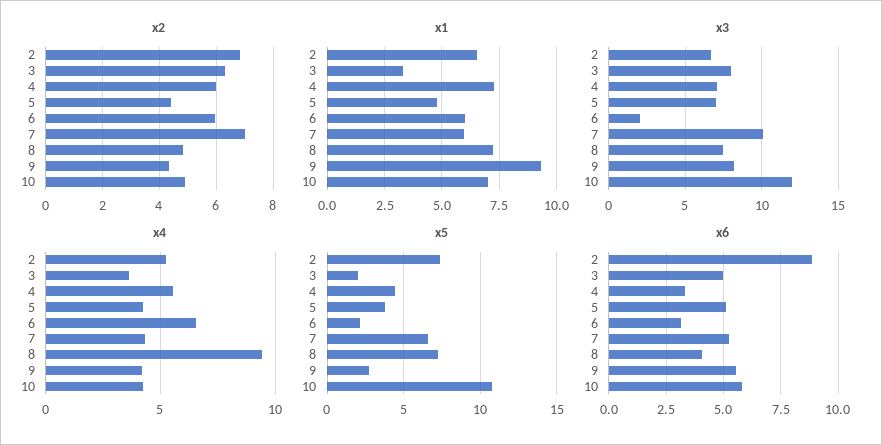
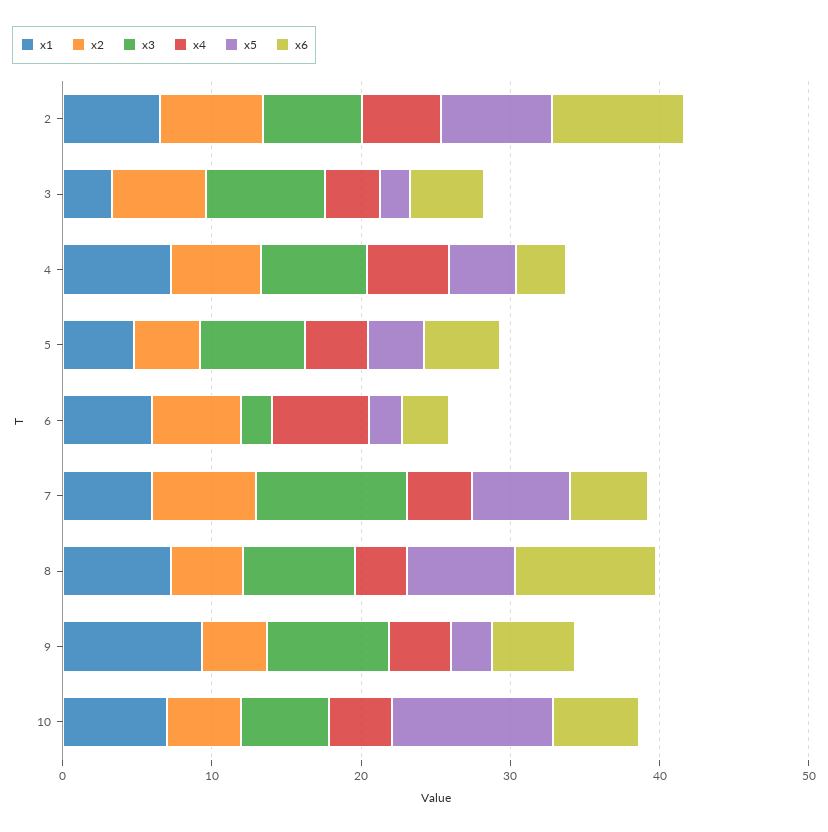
  {
    "x2": {
      "2": 6.75,
      "3": 6.25,
      "4": 6,
      "5": 4.5,
      "6": 6,
      "7": 7,
      "8": 4.75,
      "9": 4.25,
      "10": 5
    },
    "x1": {
      "2": 6.5,
      "3": 3.5,
      "4": 7.5,
      "5": 5,
      "6": 6,
      "7": 6,
      "8": 7,
      "9": 9.5,
      "10": 7
    },
    "x3": {
      "2": 6.5,
      "3": 8,
      "4": 7,
      "5": 7,
      "6": 2,
      "7": 10,
      "8": 7.5,
      "9": 8,
-     "10": 12
+     "10": 6
    },
    "x4": {
      "2": 5.5,
      "3": 3.5,
      "4": 5.5,
      "5": 4.5,
      "6": 6.5,
      "7": 4.5,
-     "8": 9.5,
+     "8": 4,
      "9": 4,
      "10": 4.5
    },
    "x5": {
      "2": 7.5,
      "3": 2,
      "4": 4.5,
      "5": 4,
      "6": 2,
      "7": 6.5,
      "8": 7.5,
      "9": 2.5,
      "10": 11
    },
    "x6": {
      "2": 9,
      "3": 5,
      "4": 3.5,
      "5": 5,
      "6": 3,
      "7": 5,
-     "8": 4,
+     "8": 10,
      "9": 5.5,
      "10": 6
    }
  }

